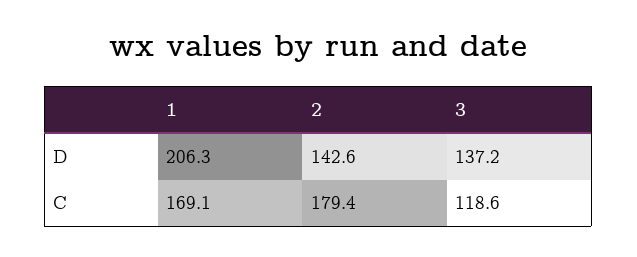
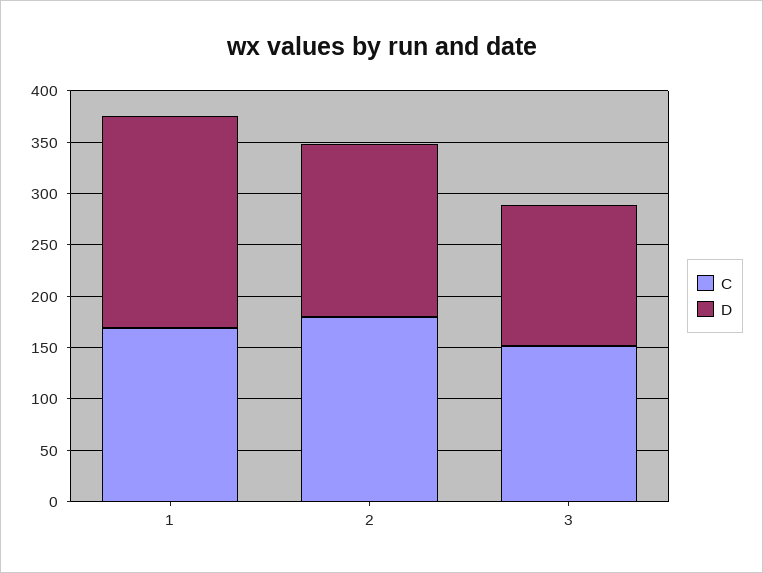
  {
    "D": {
      "1": 206.3,
-     "2": 142.6,
+     "2": 170,
      "3": 137.2
    },
    "C": {
      "1": 169.1,
      "2": 179.4,
-     "3": 118.6
+     "3": 150
    }
  }

